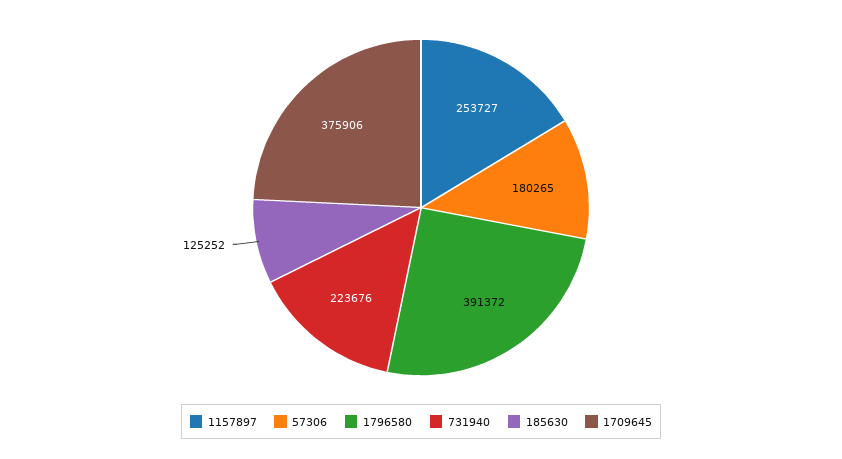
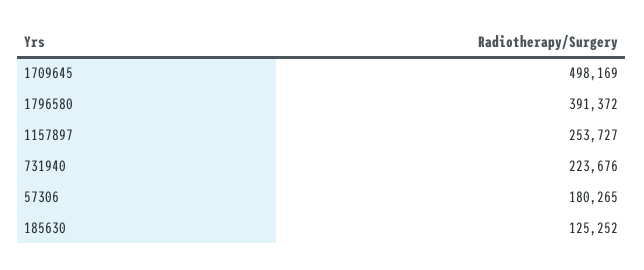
  {
    "1157897": 253727,
    "57306": 180265,
    "1796580": 391372,
    "731940": 223676,
    "185630": 125252,
-   "1709645": 375906
+   "1709645": 498169
  }

